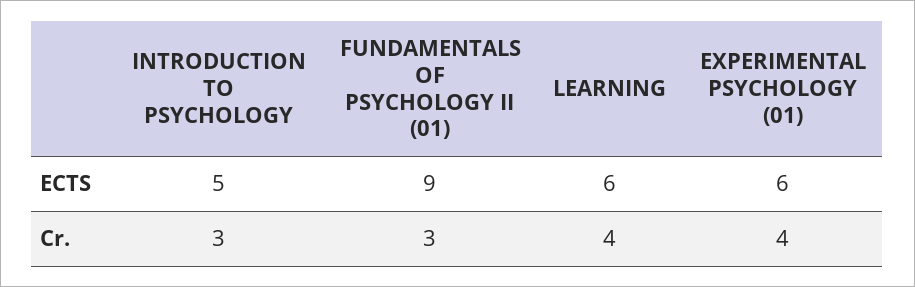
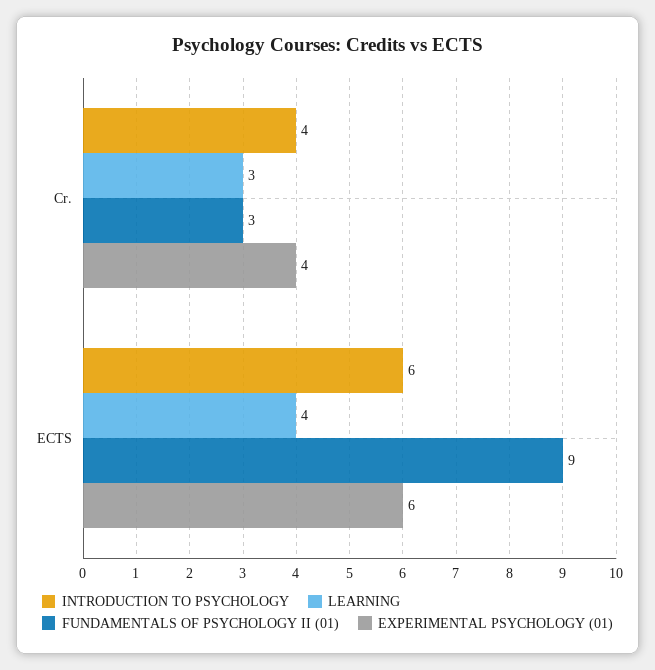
  {
    "INTRODUCTION TO PSYCHOLOGY": {
-     "ECTS": 5,
+     "ECTS": 6,
-     "Cr.": 3
+     "Cr.": 4
    },
    "FUNDAMENTALS OF PSYCHOLOGY II (01)": {
      "ECTS": 9,
      "Cr.": 3
    },
    "LEARNING": {
-     "ECTS": 6,
+     "ECTS": 4,
-     "Cr.": 4
+     "Cr.": 3
    },
    "EXPERIMENTAL PSYCHOLOGY (01)": {
      "ECTS": 6,
      "Cr.": 4
    }
  }

